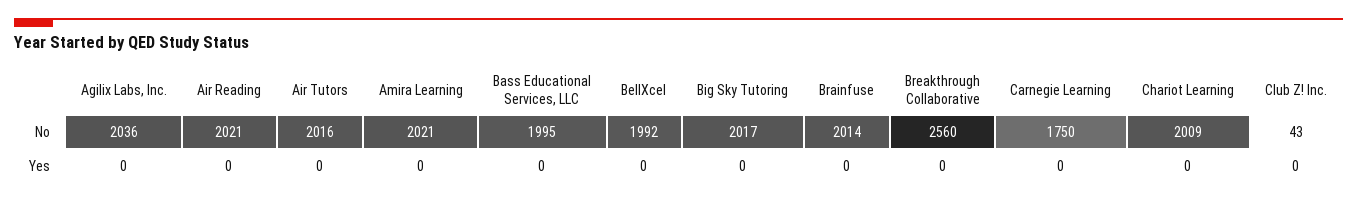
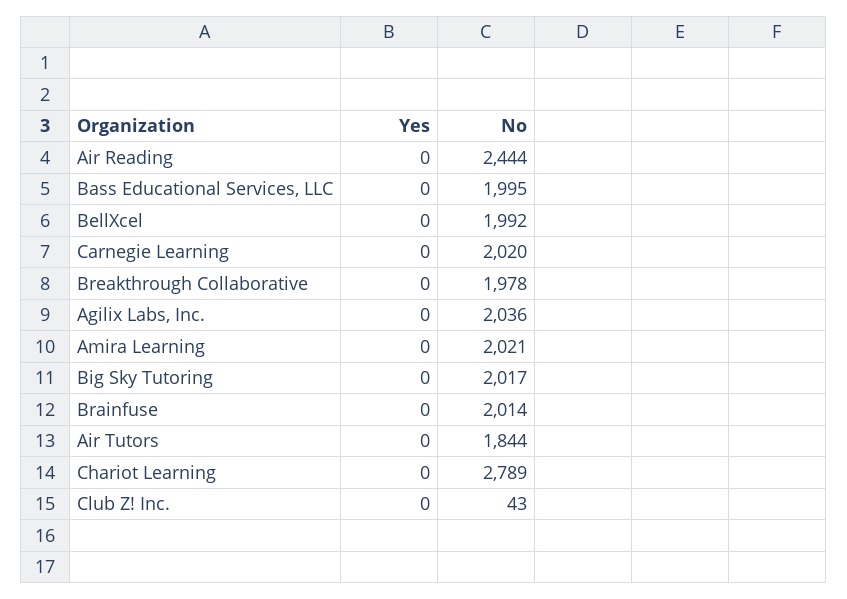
  {
    "Agilix Labs, Inc.": {
      "No": 2036,
      "Yes": 0
    },
    "Air Reading": {
-     "No": 2021,
+     "No": 2444,
      "Yes": 0
    },
    "Air Tutors": {
-     "No": 2016,
+     "No": 1844,
      "Yes": 0
    },
    "Amira Learning": {
      "No": 2021,
      "Yes": 0
    },
    "Bass Educational Services, LLC": {
      "No": 1995,
      "Yes": 0
    },
    "BellXcel": {
      "No": 1992,
      "Yes": 0
    },
    "Big Sky Tutoring": {
      "No": 2017,
      "Yes": 0
    },
    "Brainfuse": {
      "No": 2014,
      "Yes": 0
    },
    "Breakthrough Collaborative": {
-     "No": 2560,
+     "No": 1978,
      "Yes": 0
    },
    "Carnegie Learning": {
-     "No": 1750,
+     "No": 2020,
      "Yes": 0
    },
    "Chariot Learning": {
-     "No": 2009,
+     "No": 2789,
      "Yes": 0
    },
    "Club Z! Inc.": {
      "No": 43,
      "Yes": 0
    }
  }

